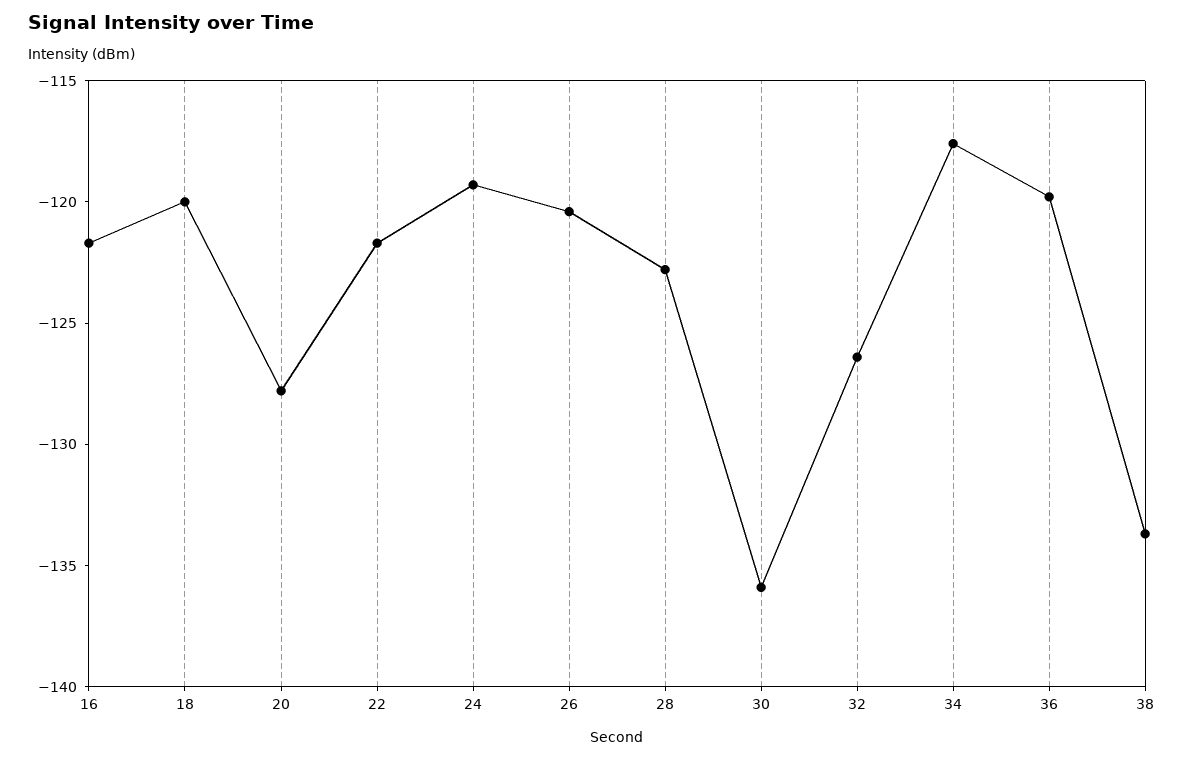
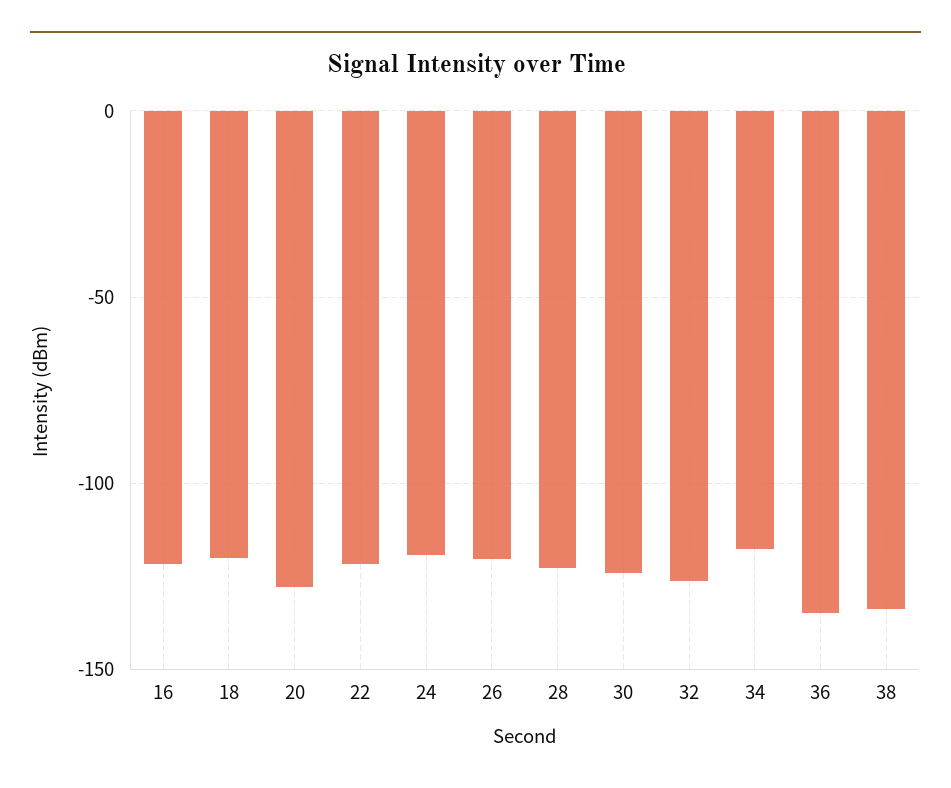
  {
    "16": -122,
    "18": -120,
    "20": -128,
    "22": -122,
    "24": -119,
    "26": -120,
    "28": -123,
-   "30": -136,
+   "30": -125,
    "32": -126,
    "34": -118,
-   "36": -120,
+   "36": -135,
    "38": -134
  }

